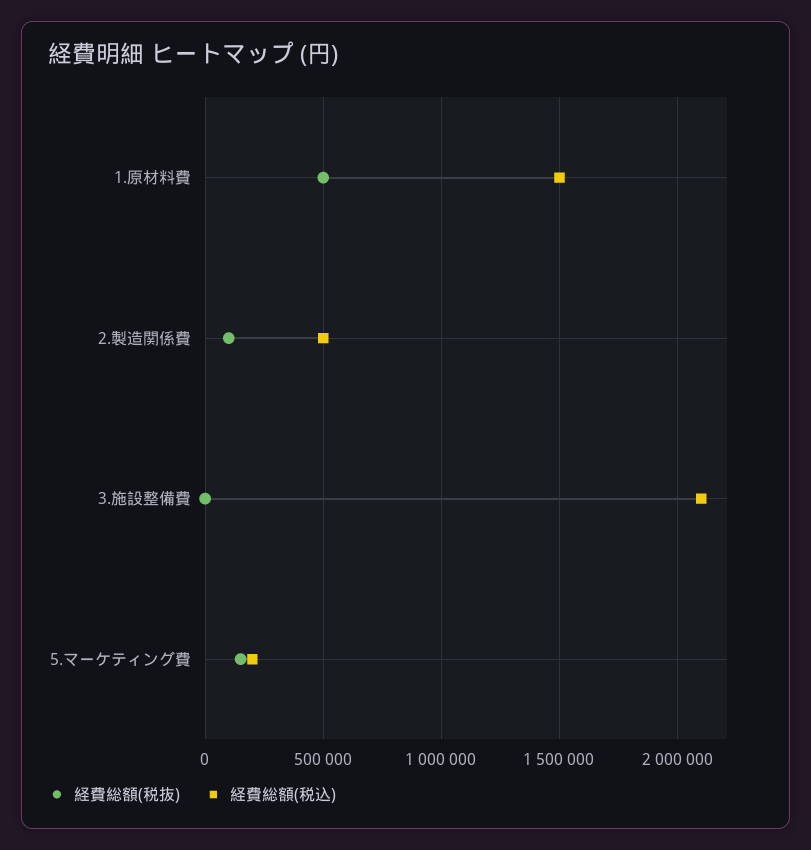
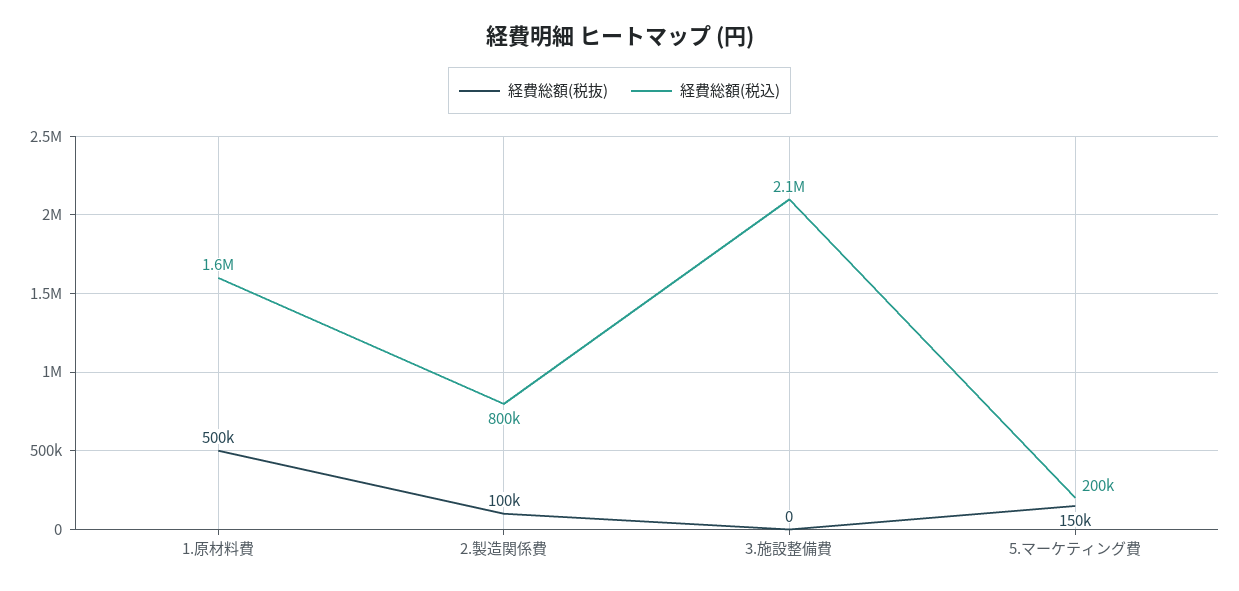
  {
    "経費総額(税抜)": {
      "1.原材料費": 500000,
      "2.製造関係費": 100000,
      "3.施設整備費": 0,
      "5.マーケティング費": 150000
    },
    "経費総額(税込)": {
-     "1.原材料費": 1500000,
+     "1.原材料費": 1600000,
-     "2.製造関係費": 500000,
+     "2.製造関係費": 800000,
      "3.施設整備費": 2100000,
      "5.マーケティング費": 200000
    }
  }

